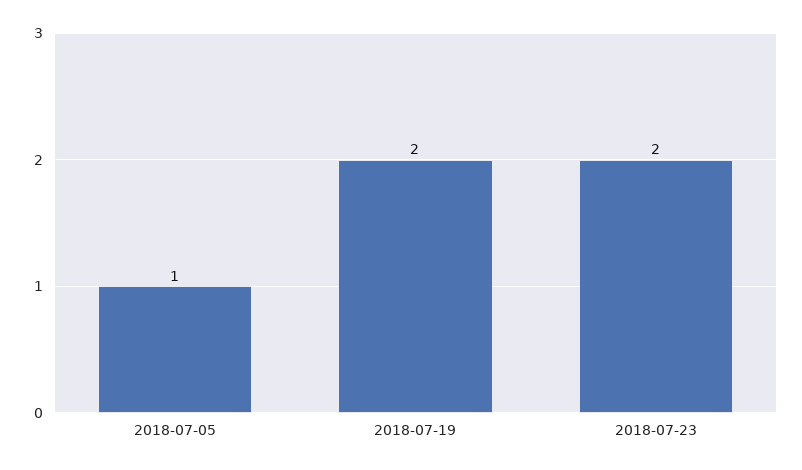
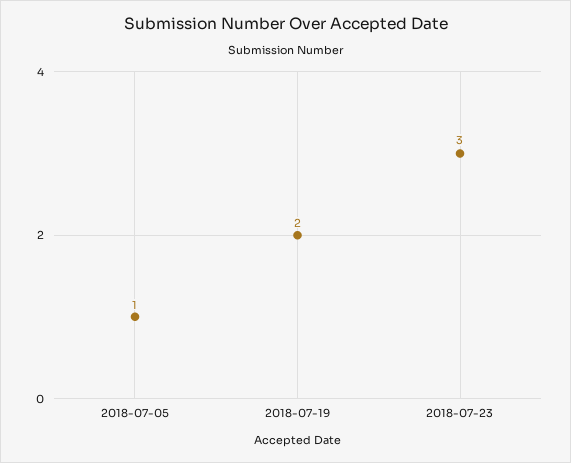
  {
    "2018-07-05": 1,
    "2018-07-19": 2,
-   "2018-07-23": 2
+   "2018-07-23": 3
  }

